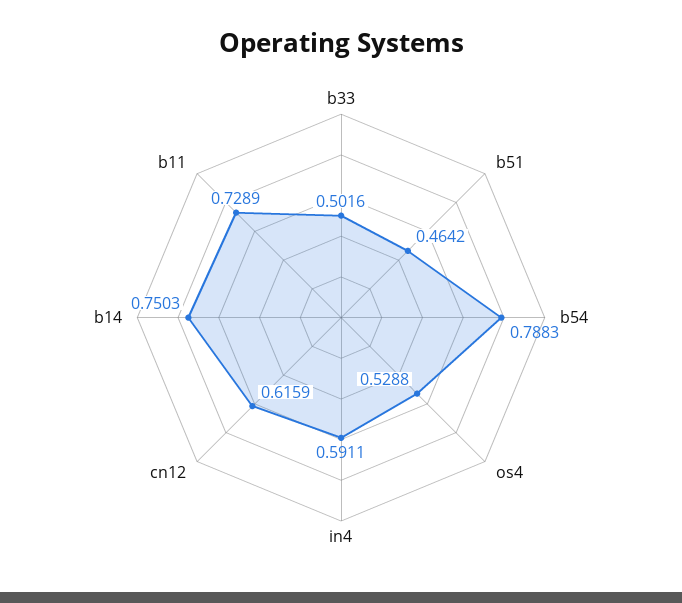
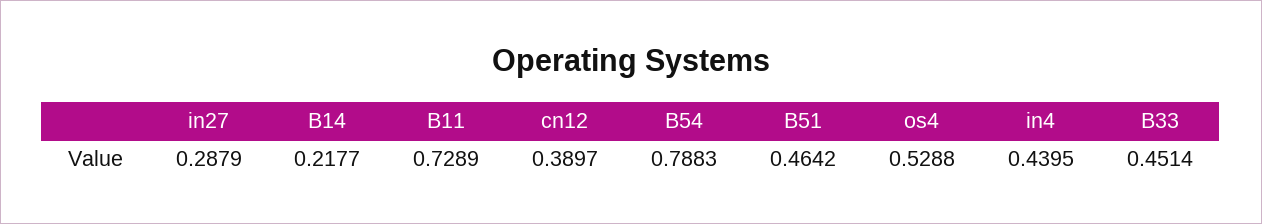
  {
-   "b33": 0.5016,
+   "b33": 0.4514,
    "b51": 0.4642,
    "b54": 0.7883,
    "os4": 0.5288,
-   "in4": 0.5911,
+   "in4": 0.4395,
-   "cn12": 0.6159,
+   "cn12": 0.3897,
-   "b14": 0.7503,
+   "b14": 0.2177,
-   "b11": 0.7289
+   "b11": 0.7289,
+   "in27": 0.2879
  }

